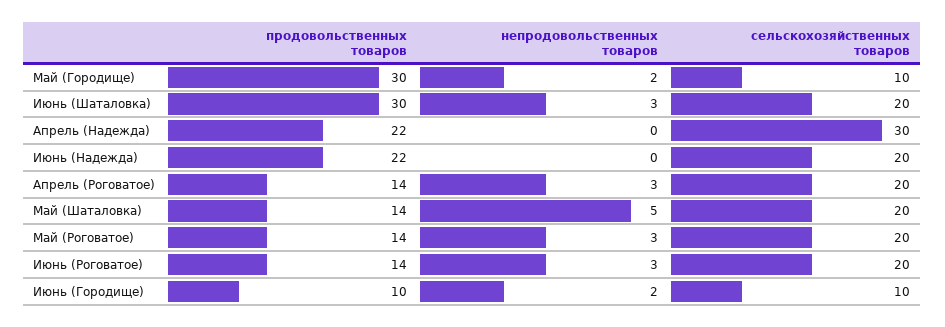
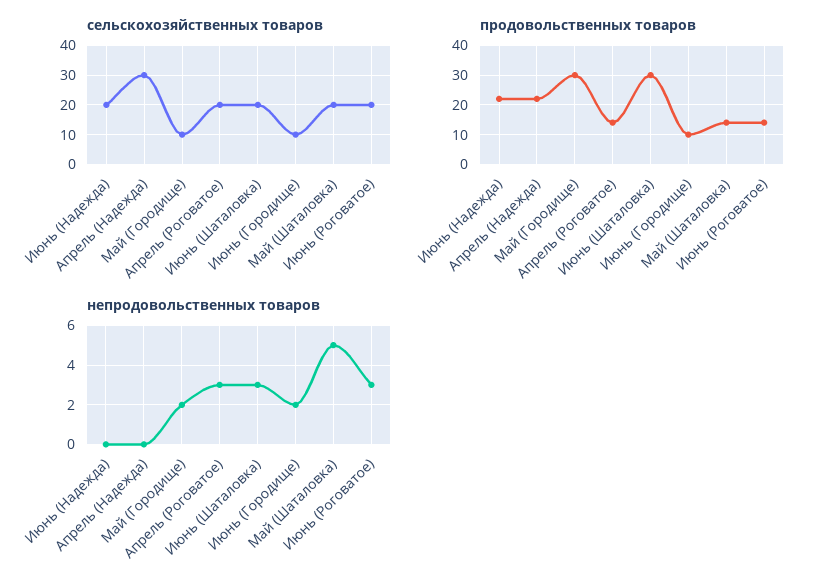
  {
    "продовольственных товаров": {
      "Май (Городище)": 30,
      "Июнь (Шаталовка)": 30,
      "Апрель (Надежда)": 22,
      "Июнь (Надежда)": 22,
      "Апрель (Роговатое)": 14,
      "Май (Шаталовка)": 14,
-     "Май (Роговатое)": 14,
      "Июнь (Роговатое)": 14,
      "Июнь (Городище)": 10
    },
    "непродовольственных товаров": {
      "Май (Городище)": 2,
      "Июнь (Шаталовка)": 3,
      "Апрель (Надежда)": 0,
      "Июнь (Надежда)": 0,
      "Апрель (Роговатое)": 3,
      "Май (Шаталовка)": 5,
-     "Май (Роговатое)": 3,
      "Июнь (Роговатое)": 3,
      "Июнь (Городище)": 2
    },
    "сельскохозяйственных товаров": {
      "Май (Городище)": 10,
      "Июнь (Шаталовка)": 20,
      "Апрель (Надежда)": 30,
      "Июнь (Надежда)": 20,
      "Апрель (Роговатое)": 20,
      "Май (Шаталовка)": 20,
-     "Май (Роговатое)": 20,
      "Июнь (Роговатое)": 20,
      "Июнь (Городище)": 10
    }
  }

